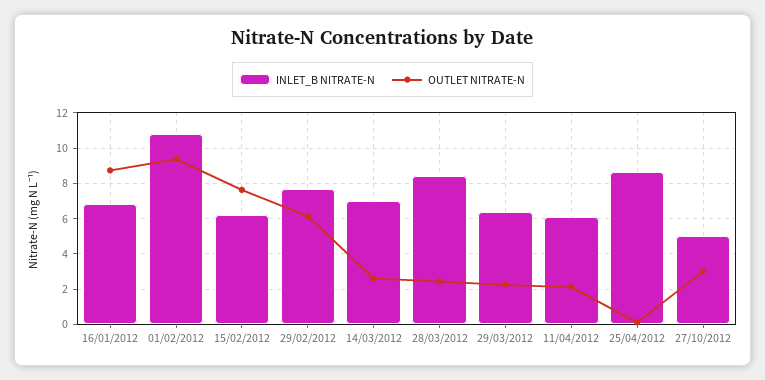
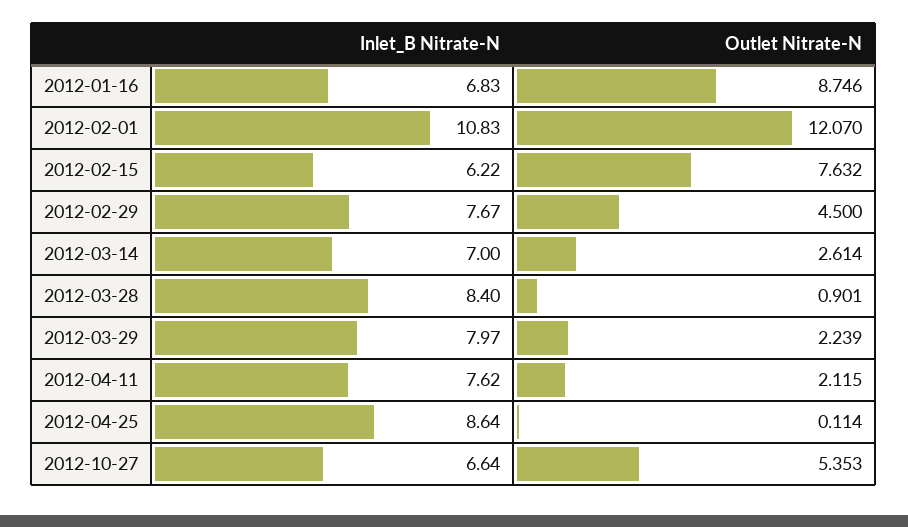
  {
    "INLET_B NITRATE-N": {
      "16/01/2012": 6.83,
      "01/02/2012": 10.83,
      "15/02/2012": 6.22,
      "29/02/2012": 7.67,
      "14/03/2012": 7,
      "28/03/2012": 8.4,
-     "29/03/2012": 6.5,
+     "29/03/2012": 7.97,
-     "11/04/2012": 6,
+     "11/04/2012": 7.62,
      "25/04/2012": 8.64,
-     "27/10/2012": 5
+     "27/10/2012": 6.64
    },
    "OUTLET NITRATE-N": {
      "16/01/2012": 8.746,
-     "01/02/2012": 9.5,
+     "01/02/2012": 12.07,
      "15/02/2012": 7.632,
-     "29/02/2012": 6,
+     "29/02/2012": 4.5,
      "14/03/2012": 2.614,
-     "28/03/2012": 2.5,
+     "28/03/2012": 0.901,
      "29/03/2012": 2.239,
      "11/04/2012": 2.115,
      "25/04/2012": 0.114,
-     "27/10/2012": 3
+     "27/10/2012": 5.353
    }
  }

